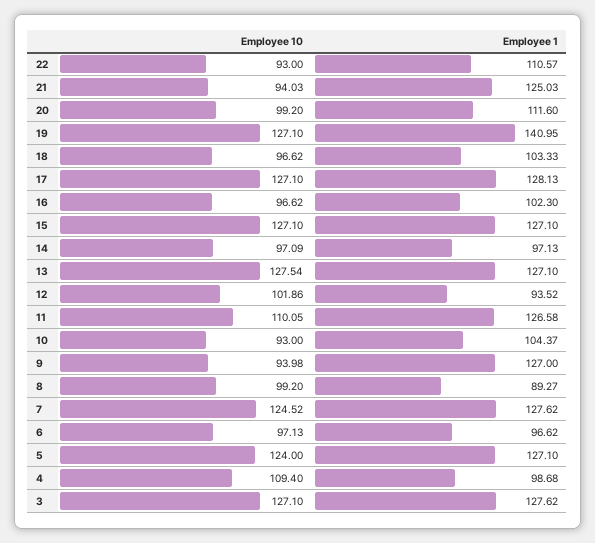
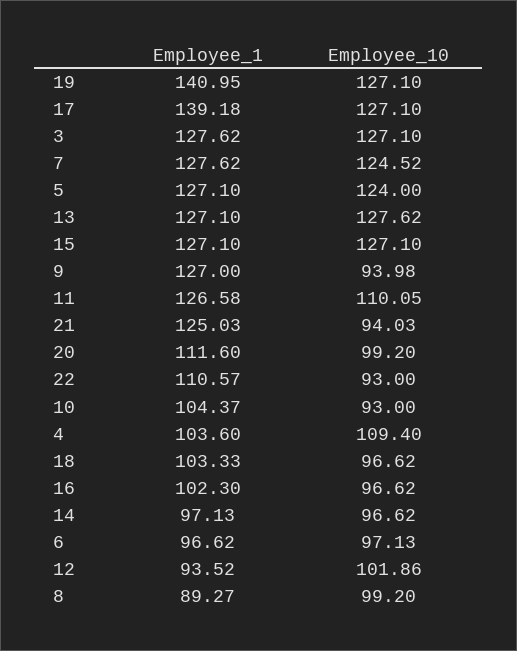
  {
    "Employee 10": {
      "22": 93,
      "21": 94.03,
      "20": 99.2,
      "19": 127.1,
      "18": 96.62,
      "17": 127.1,
      "16": 96.62,
      "15": 127.1,
-     "14": 97.09,
+     "14": 96.62,
-     "13": 127.54,
+     "13": 127.62,
      "12": 101.86,
      "11": 110.05,
      "10": 93,
      "9": 93.98,
      "8": 99.2,
      "7": 124.52,
      "6": 97.13,
      "5": 124,
      "4": 109.4,
      "3": 127.1
    },
    "Employee 1": {
      "22": 110.57,
      "21": 125.03,
      "20": 111.6,
      "19": 140.95,
      "18": 103.33,
-     "17": 128.13,
+     "17": 139.18,
      "16": 102.3,
      "15": 127.1,
      "14": 97.13,
      "13": 127.1,
      "12": 93.52,
      "11": 126.58,
      "10": 104.37,
      "9": 127,
      "8": 89.27,
      "7": 127.62,
      "6": 96.62,
      "5": 127.1,
-     "4": 98.68,
+     "4": 103.6,
      "3": 127.62
    }
  }

